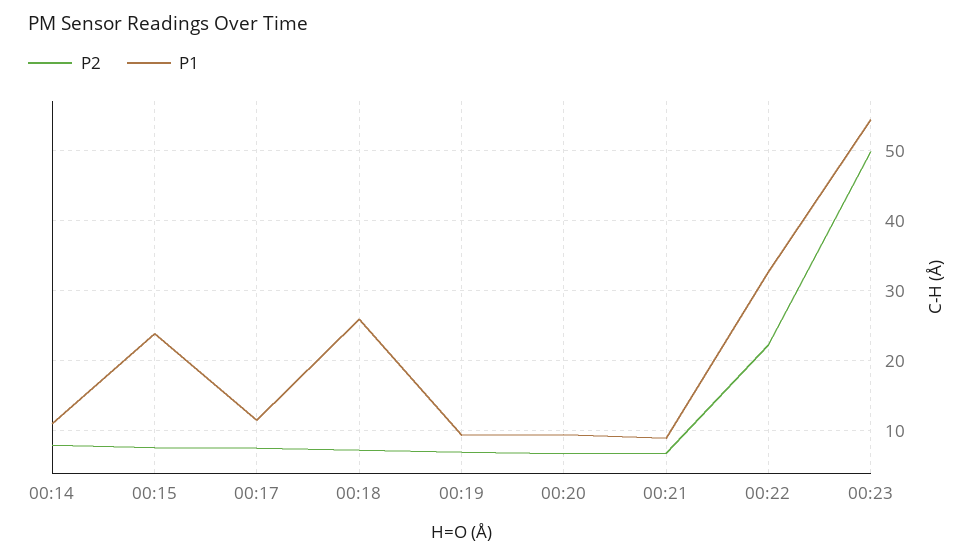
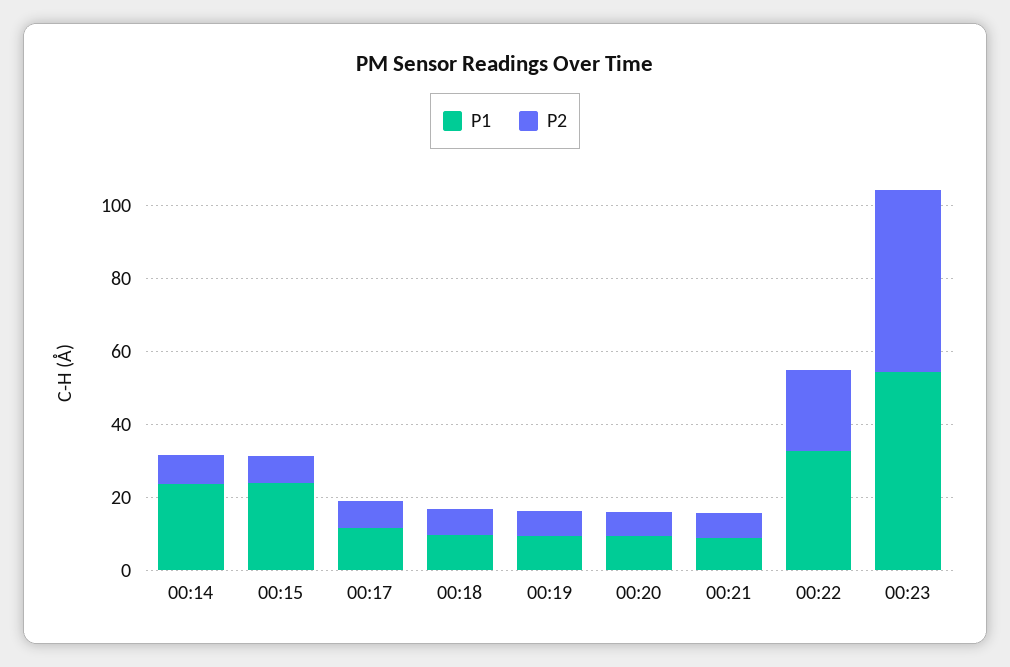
  {
    "P2": {
      "00:14": 8,
      "00:15": 8,
      "00:17": 7,
      "00:18": 7,
      "00:19": 7,
      "00:20": 7,
      "00:21": 7,
      "00:22": 22,
      "00:23": 50
    },
    "P1": {
-     "00:14": 11,
+     "00:14": 25,
      "00:15": 24,
      "00:17": 12,
-     "00:18": 26,
+     "00:18": 10,
      "00:19": 9,
      "00:20": 9,
      "00:21": 9,
      "00:22": 33,
      "00:23": 54
    }
  }

